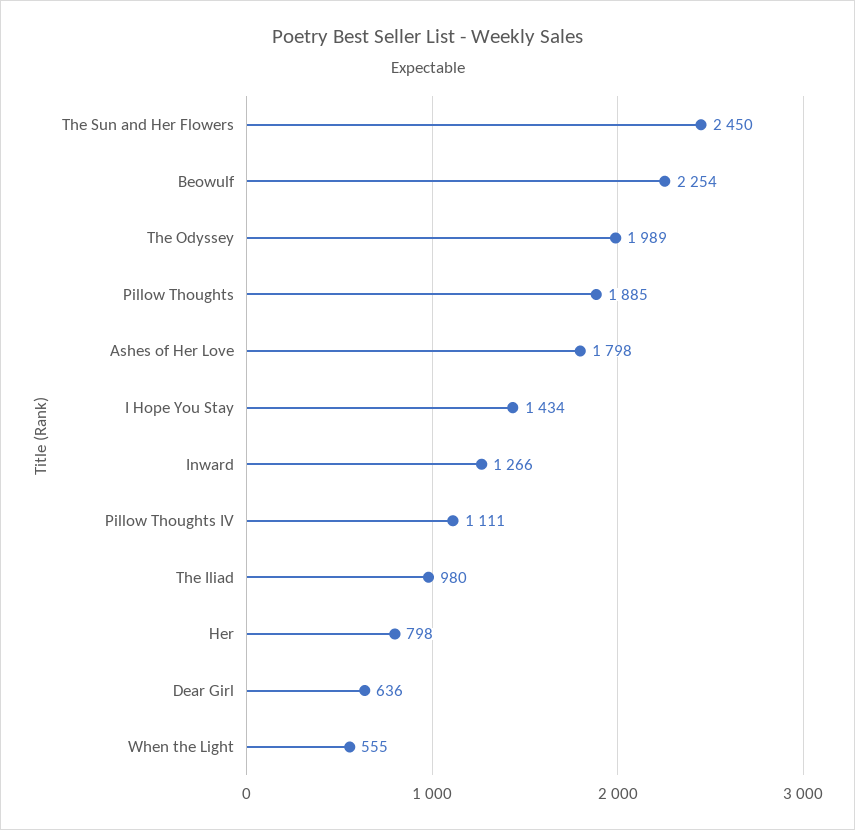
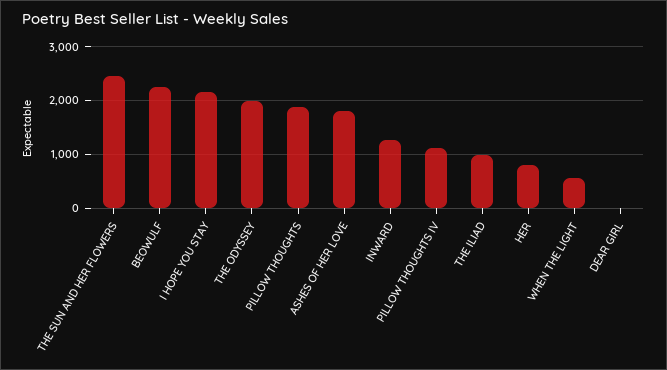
  {
    "The Sun and Her Flowers": 2450,
    "Beowulf": 2254,
    "The Odyssey": 1989,
    "Pillow Thoughts": 1885,
    "Ashes of Her Love": 1798,
-   "I Hope You Stay": 1434,
+   "I Hope You Stay": 2200,
    "Inward": 1266,
    "Pillow Thoughts IV": 1111,
    "The Iliad": 980,
    "Her": 798,
-   "Dear Girl": 636,
+   "Dear Girl": 0,
    "When the Light": 555
  }

